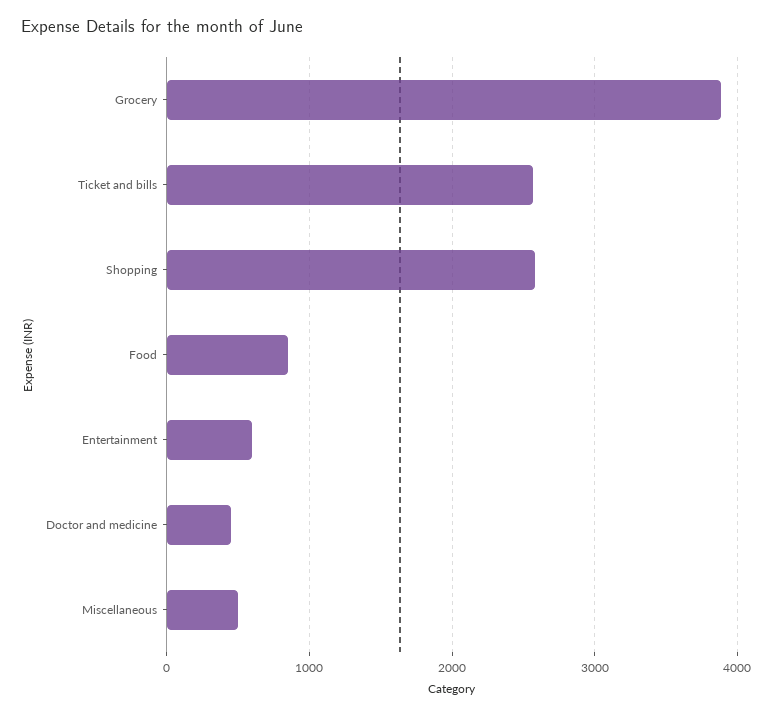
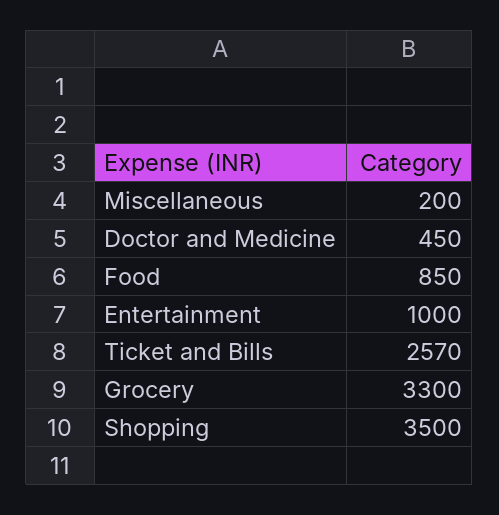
  {
-   "Grocery": 3900,
+   "Grocery": 3300,
    "Ticket and bills": 2570,
-   "Shopping": 2600,
+   "Shopping": 3500,
    "Food": 850,
-   "Entertainment": 600,
+   "Entertainment": 1000,
    "Doctor and medicine": 450,
-   "Miscellaneous": 500
+   "Miscellaneous": 200
  }

